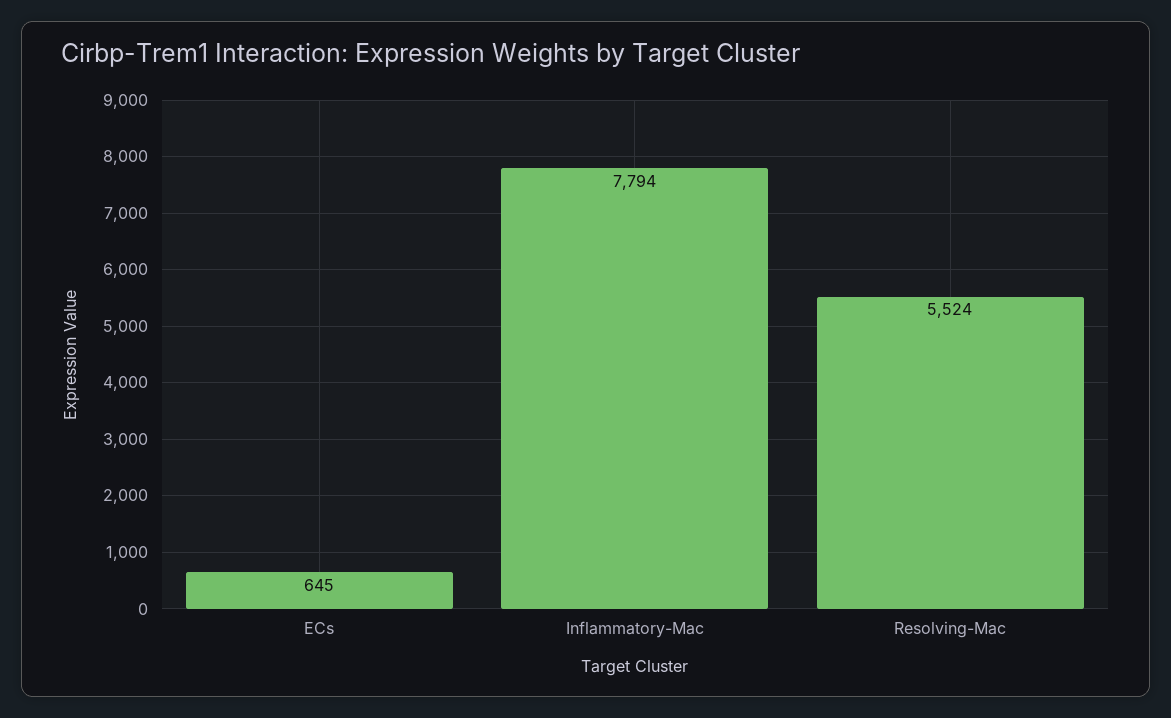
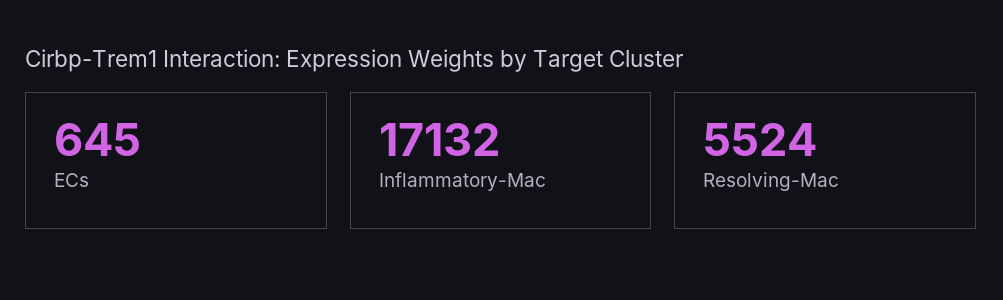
  {
    "ECs": 645,
-   "Inflammatory-Mac": 7794,
+   "Inflammatory-Mac": 17132,
    "Resolving-Mac": 5524
  }

